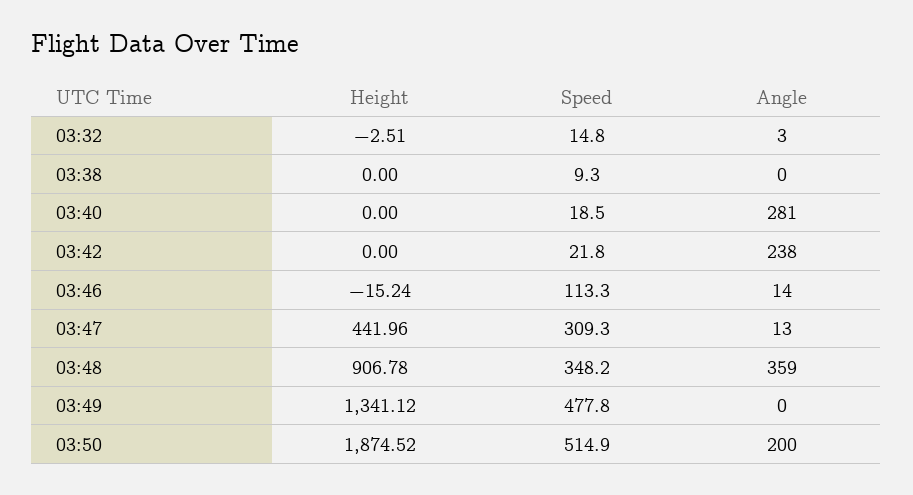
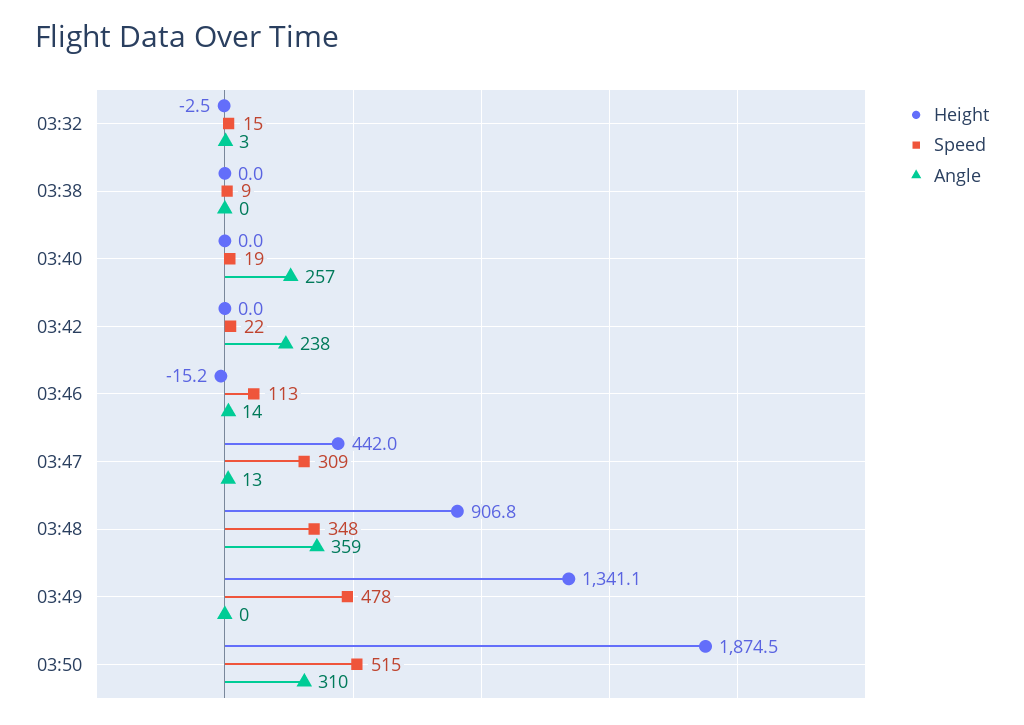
  {
    "Height": {
      "03:32": -2.51,
      "03:38": 0,
      "03:40": 0,
      "03:42": 0,
      "03:46": -15.24,
      "03:47": 441.96,
      "03:48": 906.78,
      "03:49": 1341.12,
      "03:50": 1874.52
    },
    "Speed": {
      "03:32": 14.8,
      "03:38": 9.3,
      "03:40": 18.5,
      "03:42": 21.8,
      "03:46": 113.3,
      "03:47": 309.3,
      "03:48": 348.2,
      "03:49": 477.8,
      "03:50": 514.9
    },
    "Angle": {
      "03:32": 3,
      "03:38": 0,
-     "03:40": 281,
+     "03:40": 257,
      "03:42": 238,
      "03:46": 14,
      "03:47": 13,
      "03:48": 359,
      "03:49": 0,
-     "03:50": 200
+     "03:50": 310
    }
  }

